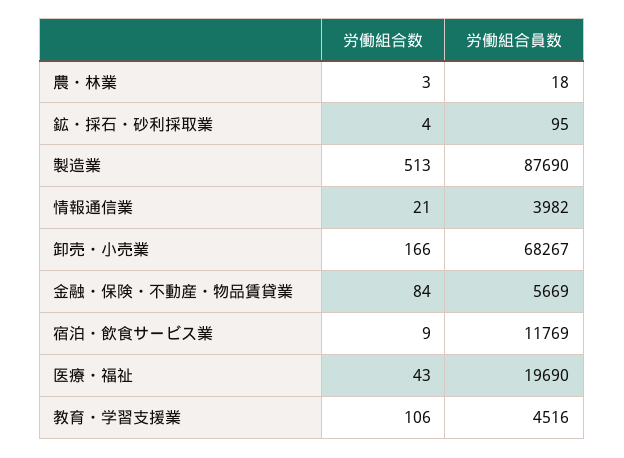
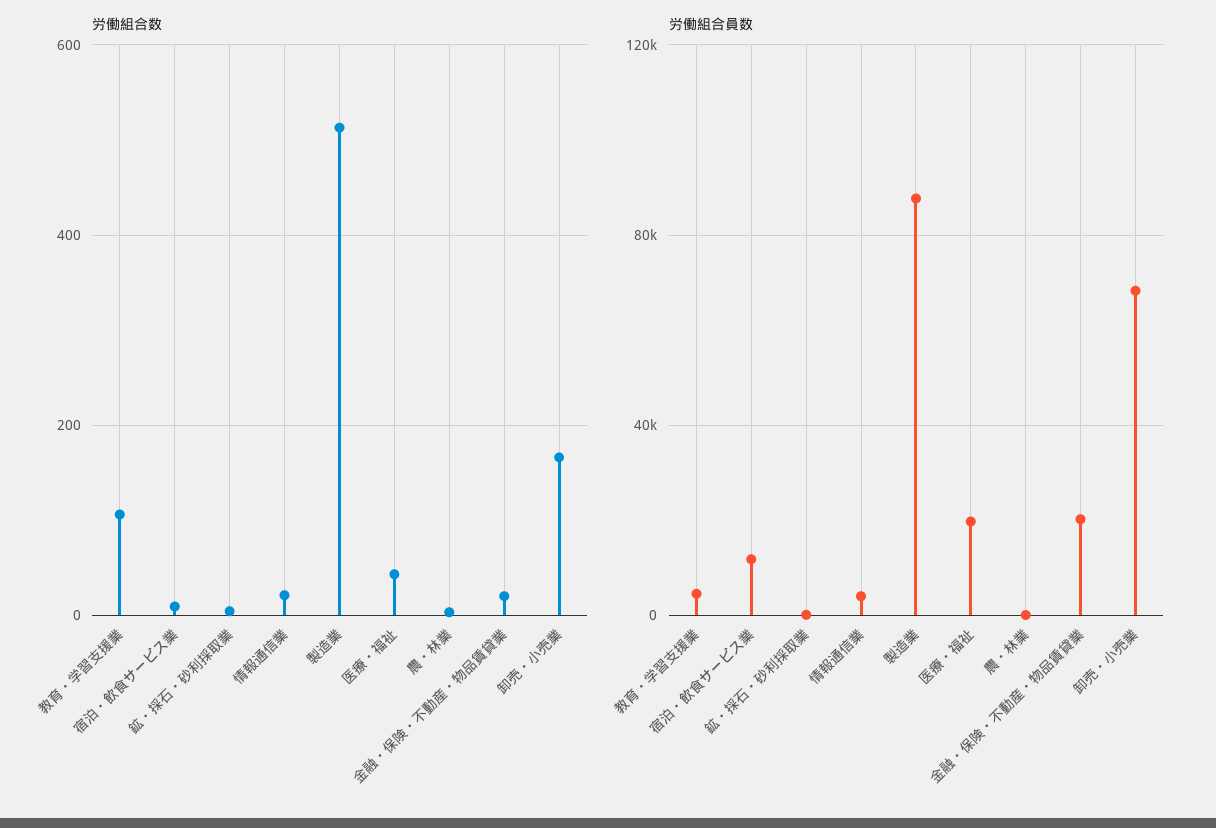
  {
    "労働組合数": {
      "農・林業": 3,
      "鉱・採石・砂利採取業": 4,
      "製造業": 513,
      "情報通信業": 21,
      "卸売・小売業": 166,
-     "金融・保険・不動産・物品賃貸業": 84,
+     "金融・保険・不動産・物品賃貸業": 20,
      "宿泊・飲食サービス業": 9,
      "医療・福祉": 43,
      "教育・学習支援業": 106
    },
    "労働組合員数": {
      "農・林業": 18,
      "鉱・採石・砂利採取業": 95,
      "製造業": 87690,
      "情報通信業": 3982,
      "卸売・小売業": 68267,
-     "金融・保険・不動産・物品賃貸業": 5669,
+     "金融・保険・不動産・物品賃貸業": 20000,
      "宿泊・飲食サービス業": 11769,
      "医療・福祉": 19690,
      "教育・学習支援業": 4516
    }
  }

